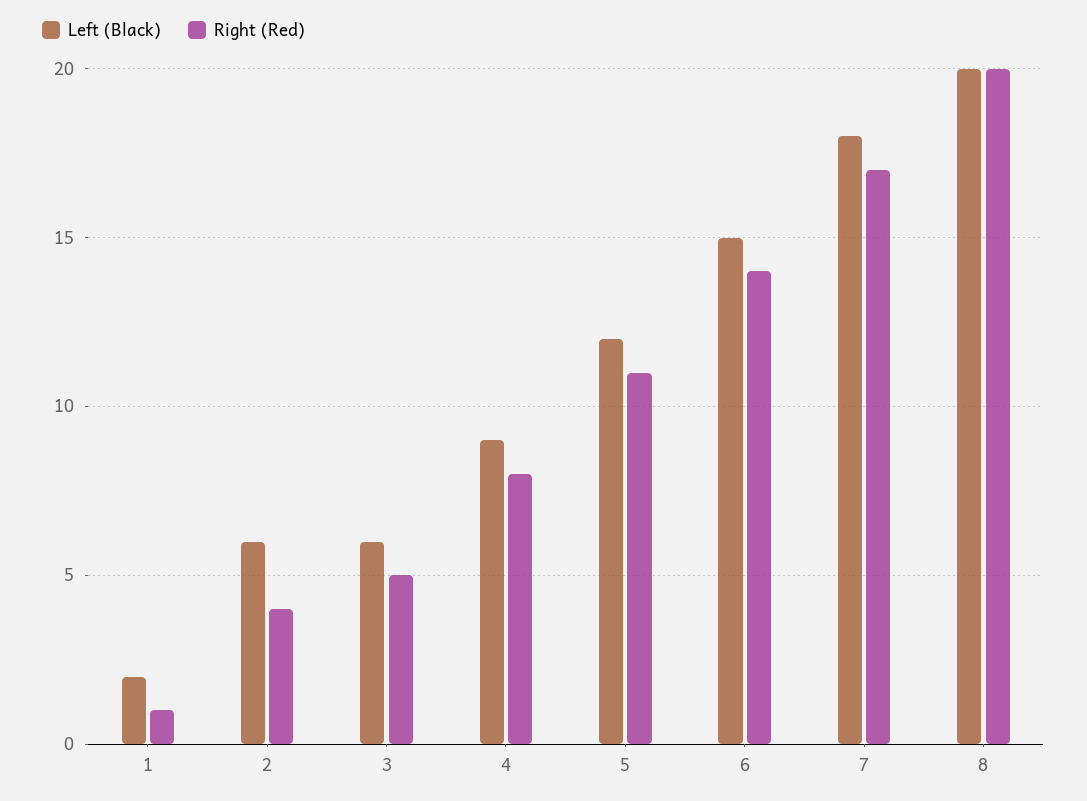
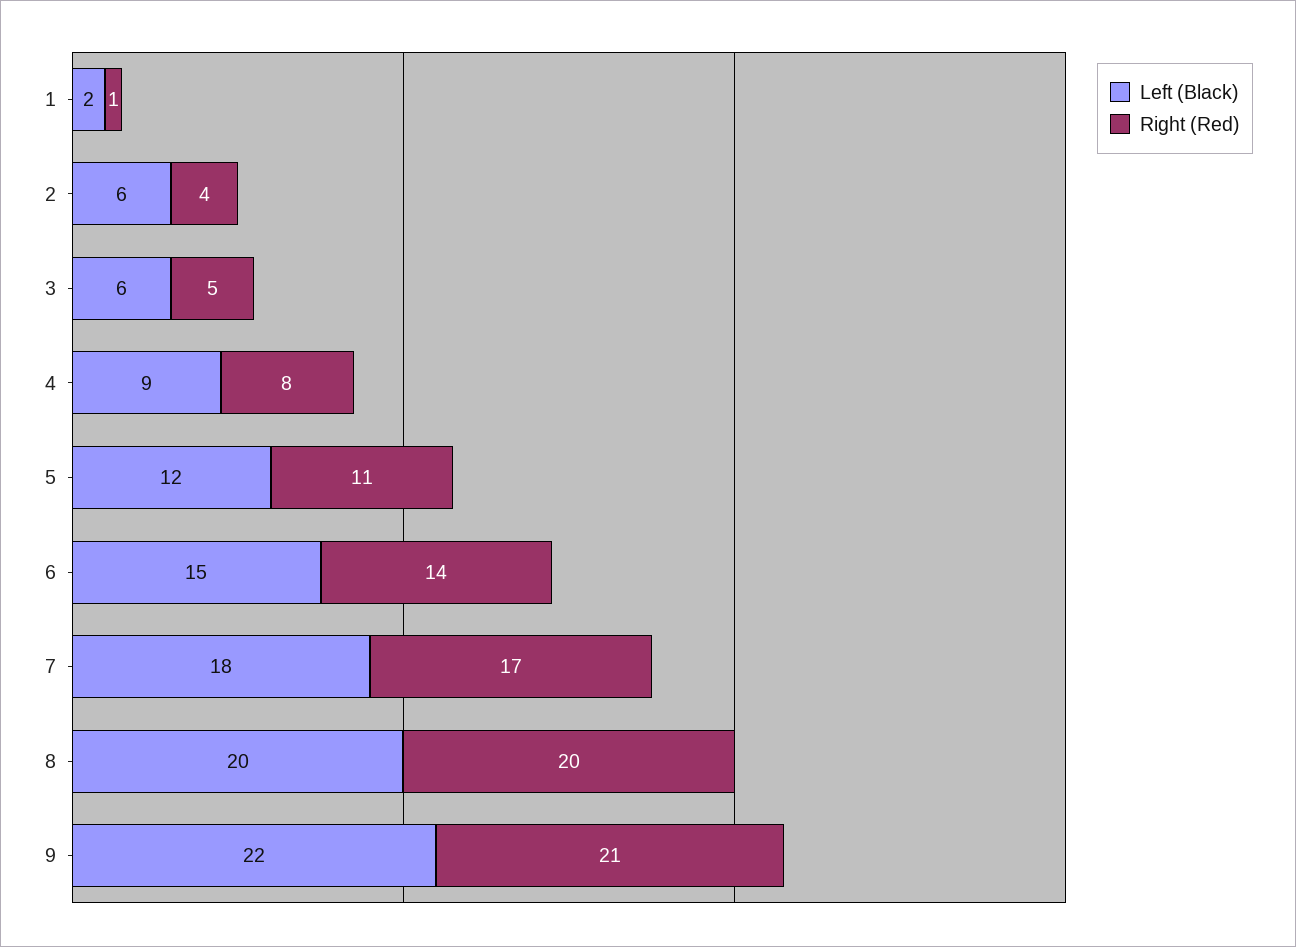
  {
    "Left (Black)": {
      "1": 2,
      "2": 6,
      "3": 6,
      "4": 9,
      "5": 12,
      "6": 15,
      "7": 18,
-     "8": 20
+     "8": 20,
+     "9": 22
    },
    "Right (Red)": {
      "1": 1,
      "2": 4,
      "3": 5,
      "4": 8,
      "5": 11,
      "6": 14,
      "7": 17,
-     "8": 20
+     "8": 20,
+     "9": 21
    }
  }

